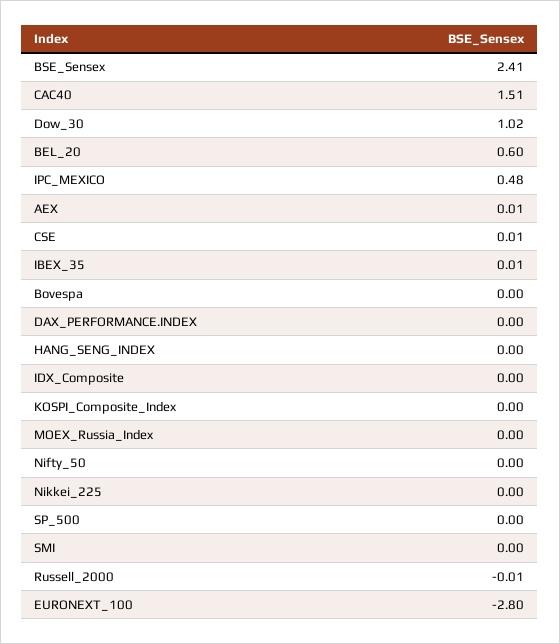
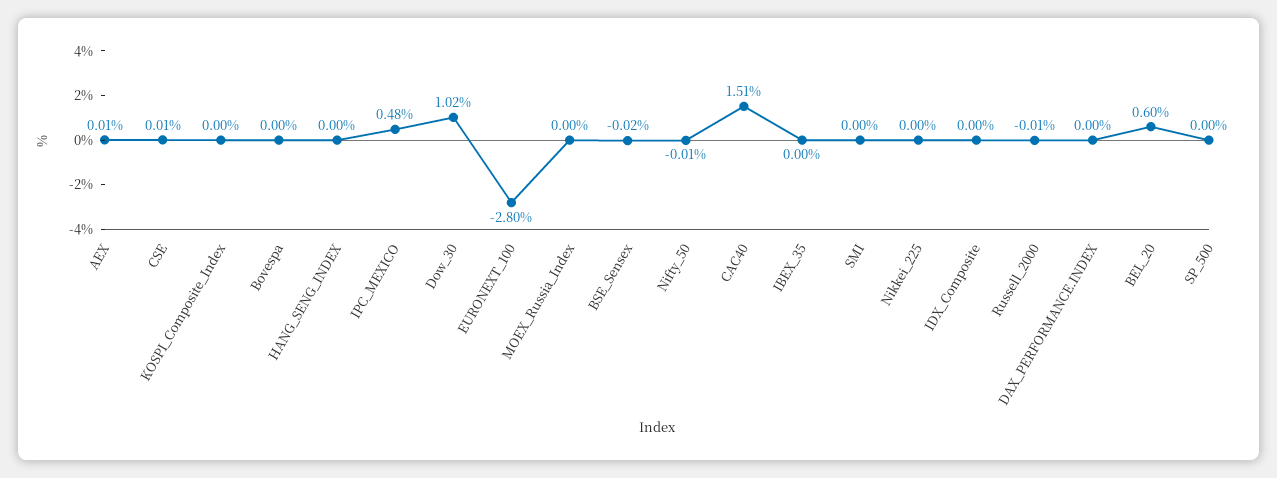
  {
-   "BSE_Sensex": 2.41,
+   "BSE_Sensex": -0.02,
    "CAC40": 1.51,
    "Dow_30": 1.02,
    "BEL_20": 0.6,
    "IPC_MEXICO": 0.48,
    "AEX": 0.01,
    "CSE": 0.01,
-   "IBEX_35": 0.01,
+   "IBEX_35": 0,
    "Bovespa": 0,
    "DAX_PERFORMANCE.INDEX": 0,
    "HANG_SENG_INDEX": 0,
    "IDX_Composite": 0,
    "KOSPI_Composite_Index": 0,
    "MOEX_Russia_Index": 0,
-   "Nifty_50": 0,
+   "Nifty_50": -0.01,
    "Nikkei_225": 0,
    "SP_500": 0,
    "SMI": 0,
    "Russell_2000": -0.01,
    "EURONEXT_100": -2.8
  }

